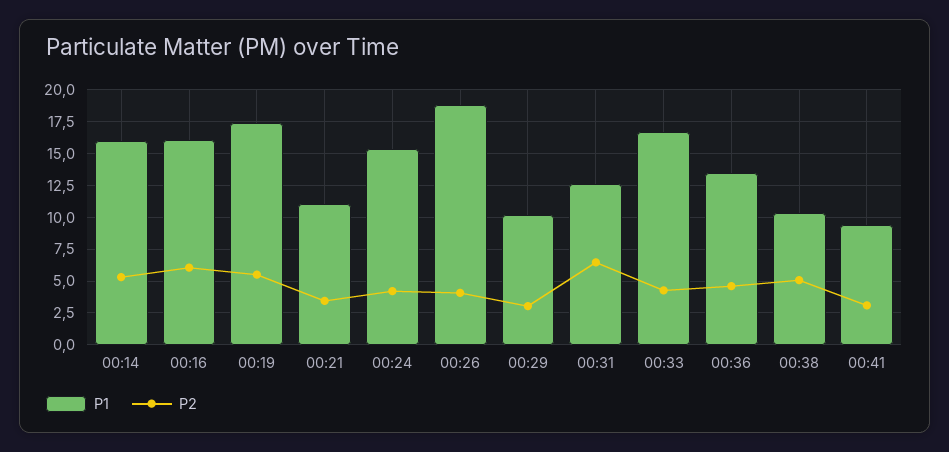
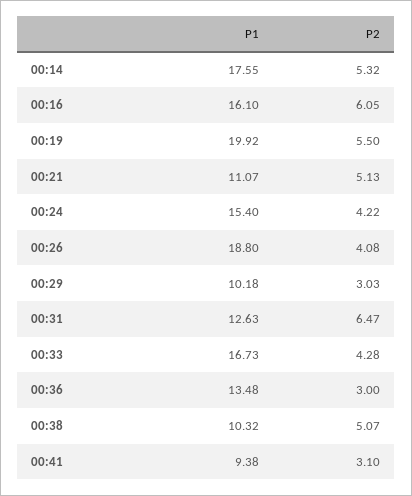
  {
    "P1": {
-     "00:14": 16,
+     "00:14": 17.55,
      "00:16": 16.1,
-     "00:19": 17.5,
+     "00:19": 19.92,
      "00:21": 11.07,
      "00:24": 15.4,
      "00:26": 18.8,
      "00:29": 10.18,
      "00:31": 12.63,
      "00:33": 16.73,
      "00:36": 13.48,
      "00:38": 10.32,
      "00:41": 9.38
    },
    "P2": {
      "00:14": 5.32,
      "00:16": 6.05,
      "00:19": 5.5,
-     "00:21": 3.5,
+     "00:21": 5.13,
      "00:24": 4.22,
      "00:26": 4.08,
      "00:29": 3.03,
      "00:31": 6.47,
      "00:33": 4.28,
-     "00:36": 4.5,
+     "00:36": 3,
      "00:38": 5.07,
      "00:41": 3.1
    }
  }

